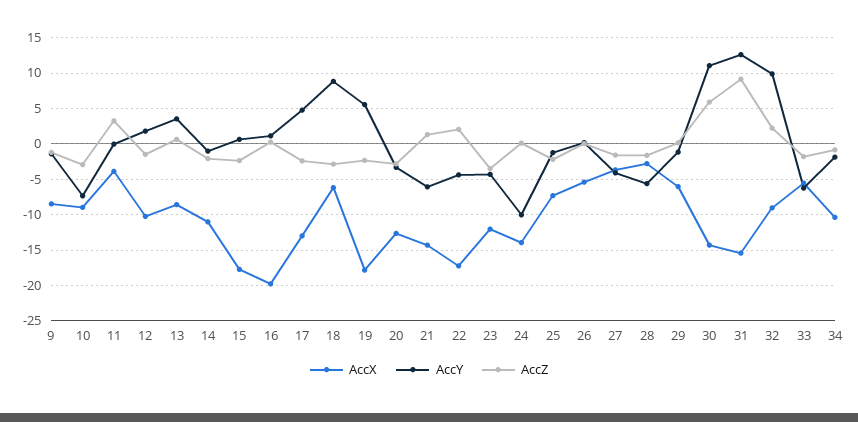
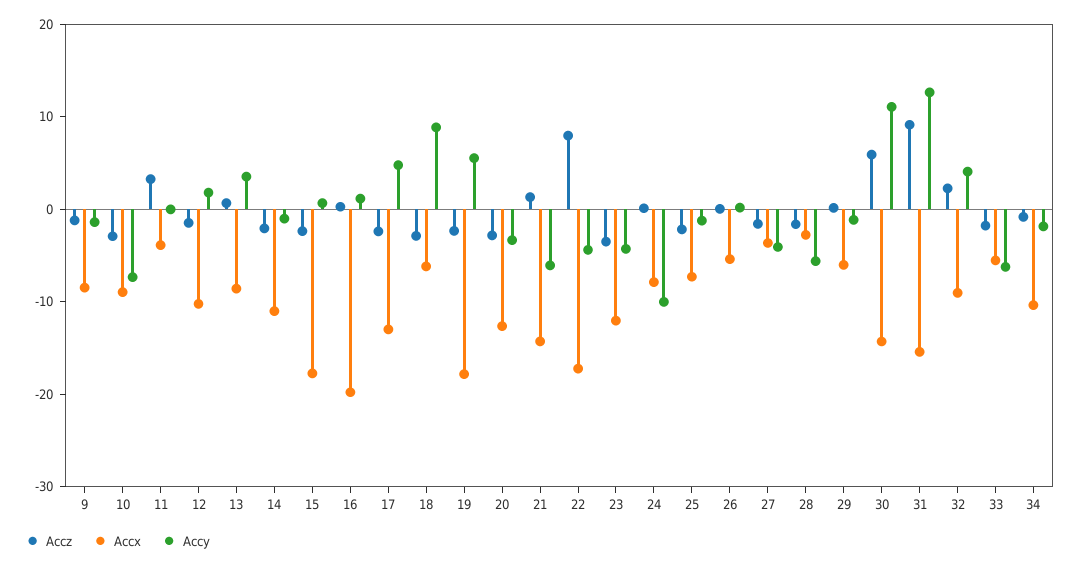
  {
    "AccX": {
      "9": -8,
      "10": -9,
      "11": -4,
      "12": -10,
      "13": -9,
      "14": -11,
      "15": -18,
      "16": -20,
      "17": -13,
      "18": -6,
      "19": -18,
      "20": -13,
      "21": -14,
      "22": -17,
      "23": -12,
-     "24": -14,
+     "24": -8,
      "25": -7,
      "26": -5,
      "27": -4,
      "28": -3,
      "29": -6,
      "30": -14,
      "31": -15,
      "32": -9,
      "33": -6,
      "34": -10
    },
    "AccY": {
      "9": -1,
      "10": -7,
      "11": 0,
      "12": 2,
      "13": 4,
      "14": -1,
      "15": 1,
      "16": 1,
      "17": 5,
      "18": 9,
      "19": 6,
      "20": -3,
      "21": -6,
      "22": -4,
      "23": -4,
      "24": -10,
      "25": -1,
      "26": 0,
      "27": -4,
      "28": -6,
      "29": -1,
      "30": 11,
      "31": 13,
-     "32": 10,
+     "32": 4,
      "33": -6,
      "34": -2
    },
    "AccZ": {
      "9": -1,
      "10": -3,
      "11": 3,
      "12": -1,
      "13": 1,
      "14": -2,
      "15": -2,
      "16": 0,
      "17": -2,
      "18": -3,
      "19": -2,
      "20": -3,
      "21": 1,
-     "22": 2,
+     "22": 8,
      "23": -4,
      "24": 0,
      "25": -2,
      "26": 0,
      "27": -2,
      "28": -2,
      "29": 0,
      "30": 6,
      "31": 9,
      "32": 2,
      "33": -2,
      "34": -1
    }
  }

